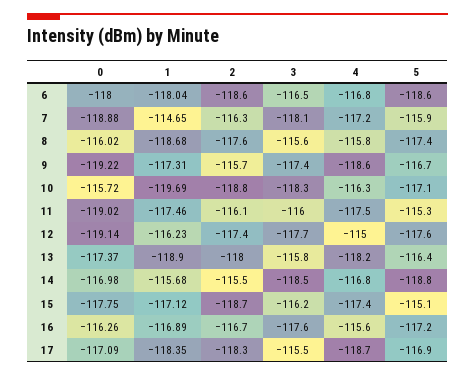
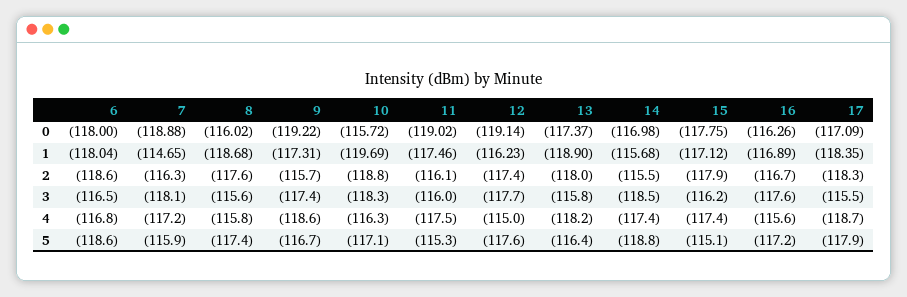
  {
    "0": {
      "6": -118,
      "7": -118.88,
      "8": -116.02,
      "9": -119.22,
      "10": -115.72,
      "11": -119.02,
      "12": -119.14,
      "13": -117.37,
      "14": -116.98,
      "15": -117.75,
      "16": -116.26,
      "17": -117.09
    },
    "1": {
      "6": -118.04,
      "7": -114.65,
      "8": -118.68,
      "9": -117.31,
      "10": -119.69,
      "11": -117.46,
      "12": -116.23,
      "13": -118.9,
      "14": -115.68,
      "15": -117.12,
      "16": -116.89,
      "17": -118.35
    },
    "2": {
      "6": -118.6,
      "7": -116.3,
      "8": -117.6,
      "9": -115.7,
      "10": -118.8,
      "11": -116.1,
      "12": -117.4,
      "13": -118,
      "14": -115.5,
-     "15": -118.7,
+     "15": -117.9,
      "16": -116.7,
      "17": -118.3
    },
    "3": {
      "6": -116.5,
      "7": -118.1,
      "8": -115.6,
      "9": -117.4,
      "10": -118.3,
      "11": -116,
      "12": -117.7,
      "13": -115.8,
      "14": -118.5,
      "15": -116.2,
      "16": -117.6,
      "17": -115.5
    },
    "4": {
      "6": -116.8,
      "7": -117.2,
      "8": -115.8,
      "9": -118.6,
      "10": -116.3,
      "11": -117.5,
      "12": -115,
      "13": -118.2,
-     "14": -116.8,
+     "14": -117.4,
      "15": -117.4,
      "16": -115.6,
      "17": -118.7
    },
    "5": {
      "6": -118.6,
      "7": -115.9,
      "8": -117.4,
      "9": -116.7,
      "10": -117.1,
      "11": -115.3,
      "12": -117.6,
      "13": -116.4,
      "14": -118.8,
      "15": -115.1,
      "16": -117.2,
-     "17": -116.9
+     "17": -117.9
    }
  }

